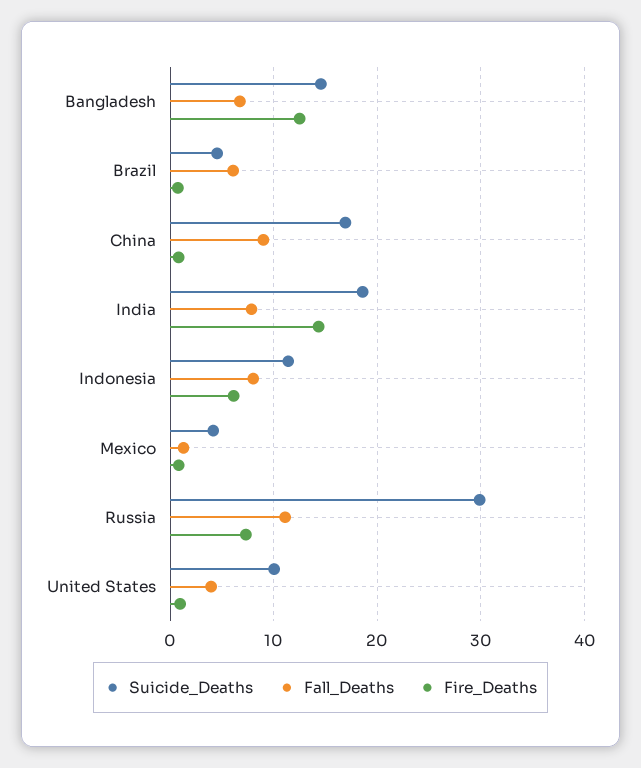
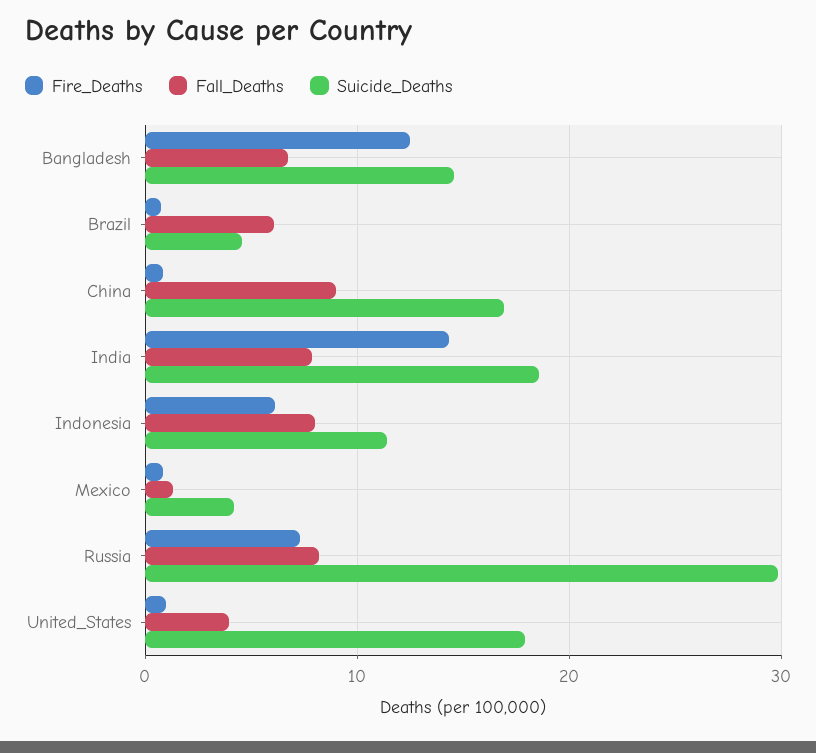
  {
    "Suicide_Deaths": {
      "Bangladesh": 15,
      "Brazil": 5,
      "China": 17,
      "India": 19,
      "Indonesia": 11,
      "Mexico": 4,
      "Russia": 30,
-     "United States": 10
+     "United States": 18
    },
    "Fall_Deaths": {
      "Bangladesh": 7,
      "Brazil": 6,
      "China": 9,
      "India": 8,
      "Indonesia": 8,
      "Mexico": 1,
-     "Russia": 11,
+     "Russia": 8,
      "United States": 4
    },
    "Fire_Deaths": {
      "Bangladesh": 13,
      "Brazil": 1,
      "China": 1,
      "India": 14,
      "Indonesia": 6,
      "Mexico": 1,
      "Russia": 7,
      "United States": 1
    }
  }

